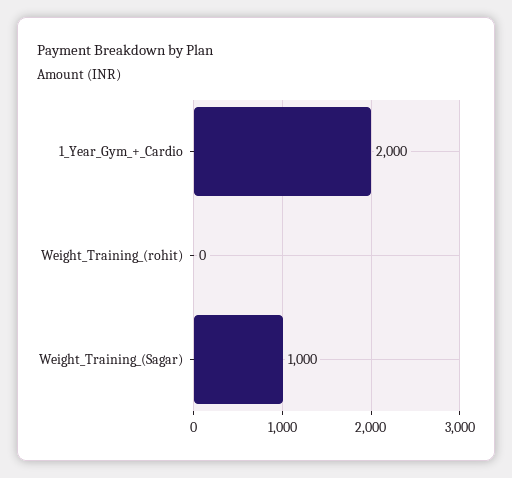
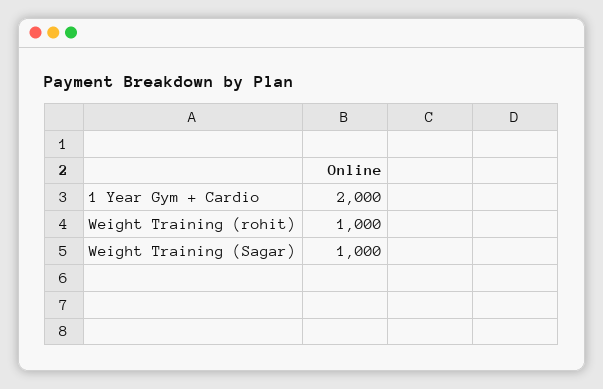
  {
    "1_Year_Gym_+_Cardio": 2000,
-   "Weight_Training_(rohit)": 0,
+   "Weight_Training_(rohit)": 1000,
    "Weight_Training_(Sagar)": 1000
  }

